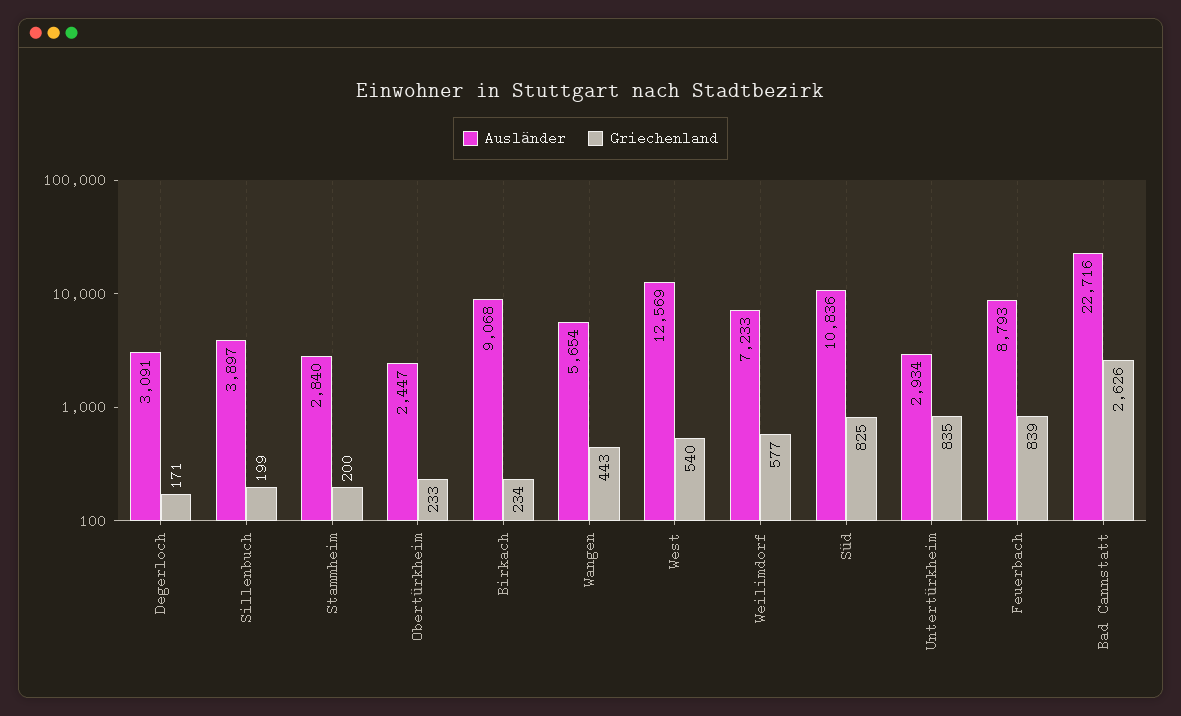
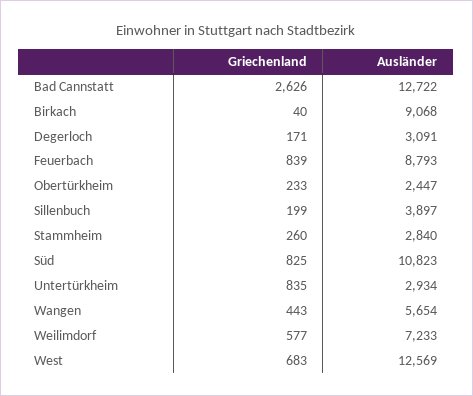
  {
    "Ausländer": {
      "Degerloch": 3091,
      "Sillenbuch": 3897,
      "Stammheim": 2840,
      "Obertürkheim": 2447,
      "Birkach": 9068,
      "Wangen": 5654,
      "West": 12569,
      "Weilimdorf": 7233,
-     "Süd": 10836,
+     "Süd": 10823,
      "Untertürkheim": 2934,
      "Feuerbach": 8793,
-     "Bad Cannstatt": 22716
+     "Bad Cannstatt": 12722
    },
    "Griechenland": {
      "Degerloch": 171,
      "Sillenbuch": 199,
-     "Stammheim": 200,
+     "Stammheim": 260,
      "Obertürkheim": 233,
-     "Birkach": 234,
+     "Birkach": 40,
      "Wangen": 443,
-     "West": 540,
+     "West": 683,
      "Weilimdorf": 577,
      "Süd": 825,
      "Untertürkheim": 835,
      "Feuerbach": 839,
      "Bad Cannstatt": 2626
    }
  }

